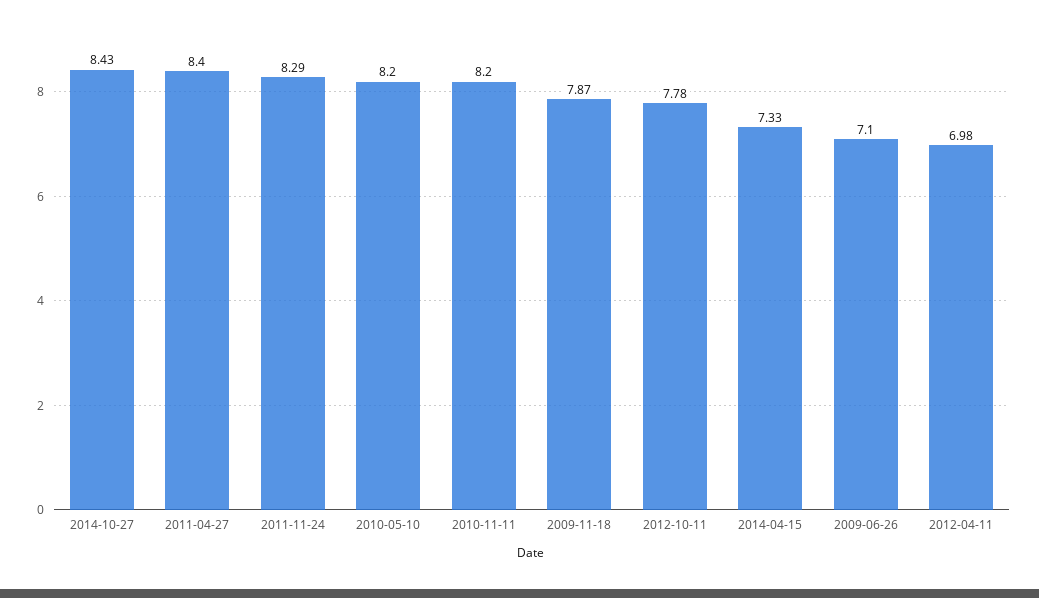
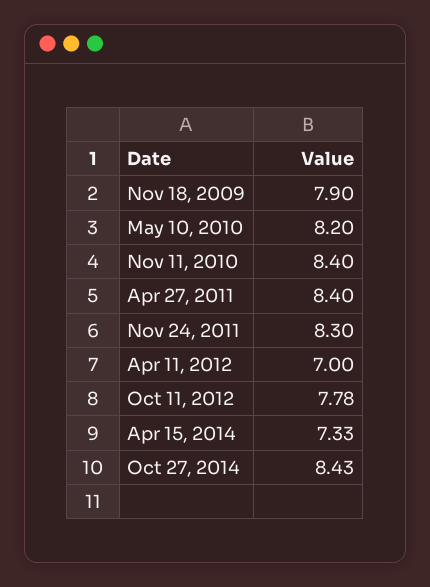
  {
    "2014-10-27": 8.43,
    "2011-04-27": 8.4,
-   "2011-11-24": 8.29,
+   "2011-11-24": 8.3,
    "2010-05-10": 8.2,
-   "2010-11-11": 8.2,
+   "2010-11-11": 8.4,
-   "2009-11-18": 7.87,
+   "2009-11-18": 7.9,
    "2012-10-11": 7.78,
    "2014-04-15": 7.33,
-   "2009-06-26": 7.1,
-   "2012-04-11": 6.98
+   "2012-04-11": 7
  }

